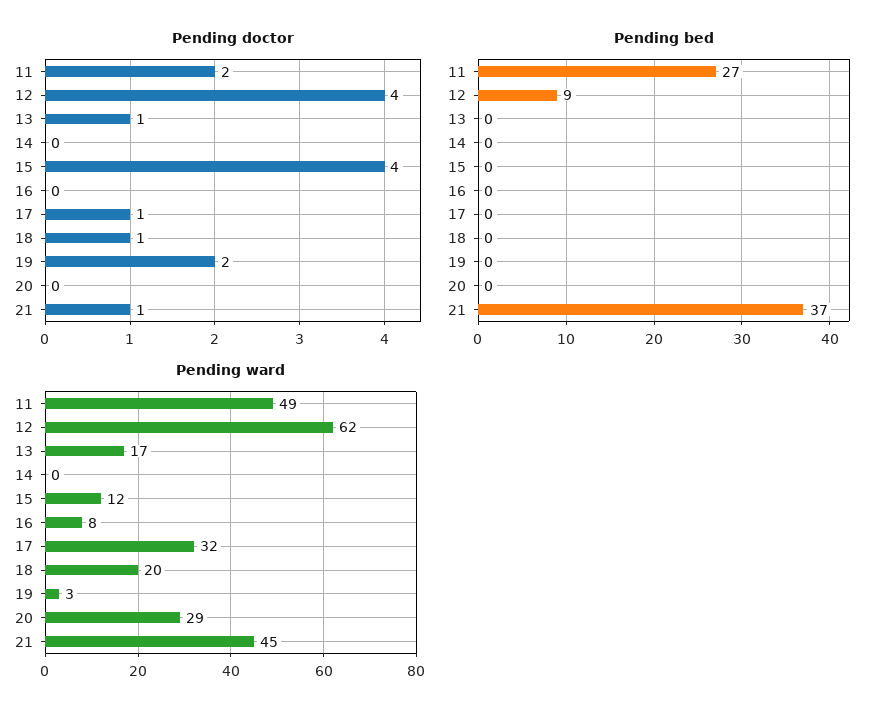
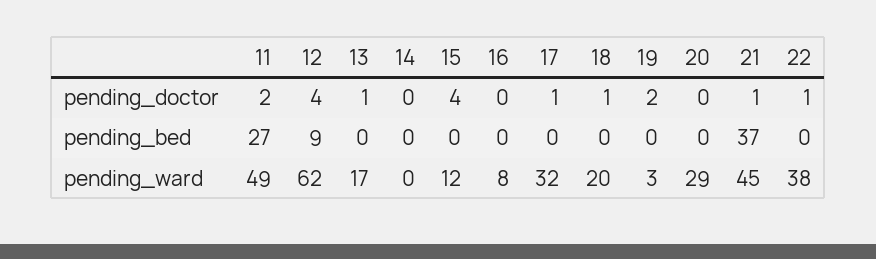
  {
    "Pending doctor": {
      "11": 2,
      "12": 4,
      "13": 1,
      "14": 0,
      "15": 4,
      "16": 0,
      "17": 1,
      "18": 1,
      "19": 2,
      "20": 0,
-     "21": 1
+     "21": 1,
+     "22": 1
    },
    "Pending bed": {
      "11": 27,
      "12": 9,
      "13": 0,
      "14": 0,
      "15": 0,
      "16": 0,
      "17": 0,
      "18": 0,
      "19": 0,
      "20": 0,
-     "21": 37
+     "21": 37,
+     "22": 0
    },
    "Pending ward": {
      "11": 49,
      "12": 62,
      "13": 17,
      "14": 0,
      "15": 12,
      "16": 8,
      "17": 32,
      "18": 20,
      "19": 3,
      "20": 29,
-     "21": 45
+     "21": 45,
+     "22": 38
    }
  }

